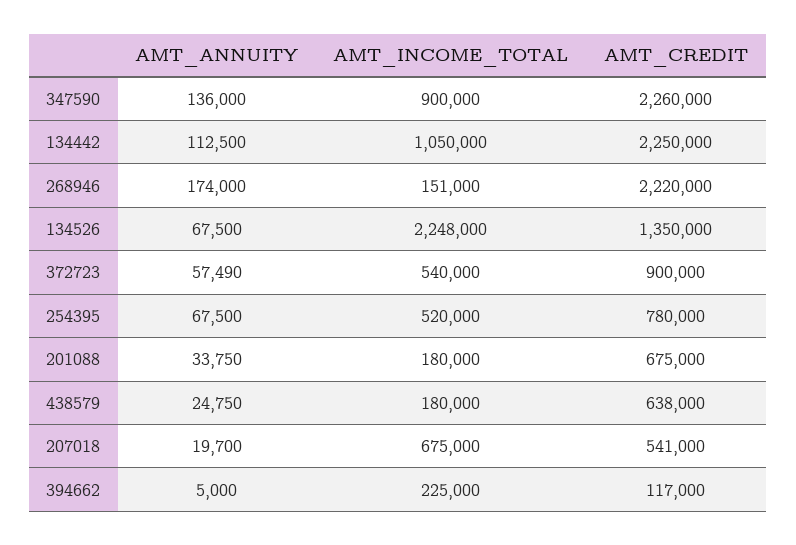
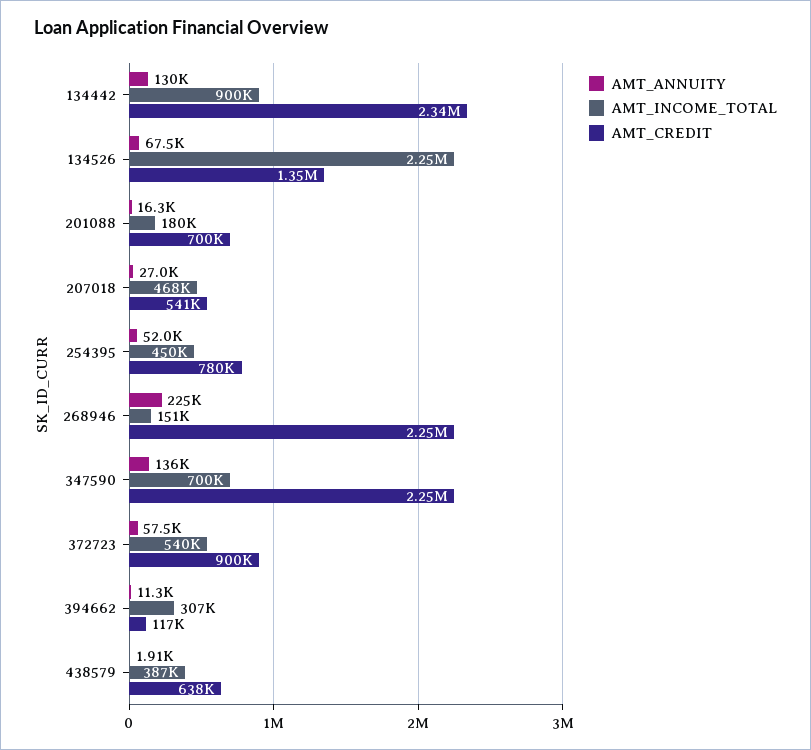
  {
    "AMT_ANNUITY": {
      "347590": 136000,
-     "134442": 112500,
+     "134442": 130000,
-     "268946": 174000,
+     "268946": 225000,
      "134526": 67500,
      "372723": 57490,
-     "254395": 67500,
+     "254395": 52000,
-     "201088": 33750,
+     "201088": 16300,
-     "438579": 24750,
+     "438579": 1910,
-     "207018": 19700,
+     "207018": 27000,
-     "394662": 5000
+     "394662": 11300
    },
    "AMT_INCOME_TOTAL": {
-     "347590": 900000,
+     "347590": 700000,
-     "134442": 1050000,
+     "134442": 900000,
      "268946": 151000,
      "134526": 2248000,
      "372723": 540000,
-     "254395": 520000,
+     "254395": 450000,
      "201088": 180000,
-     "438579": 180000,
+     "438579": 387000,
-     "207018": 675000,
+     "207018": 468000,
-     "394662": 225000
+     "394662": 307000
    },
    "AMT_CREDIT": {
-     "347590": 2260000,
+     "347590": 2250000,
-     "134442": 2250000,
+     "134442": 2340000,
-     "268946": 2220000,
+     "268946": 2250000,
      "134526": 1350000,
      "372723": 900000,
      "254395": 780000,
-     "201088": 675000,
+     "201088": 700000,
      "438579": 638000,
      "207018": 541000,
      "394662": 117000
    }
  }

